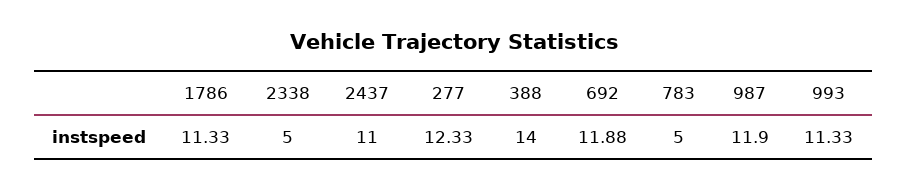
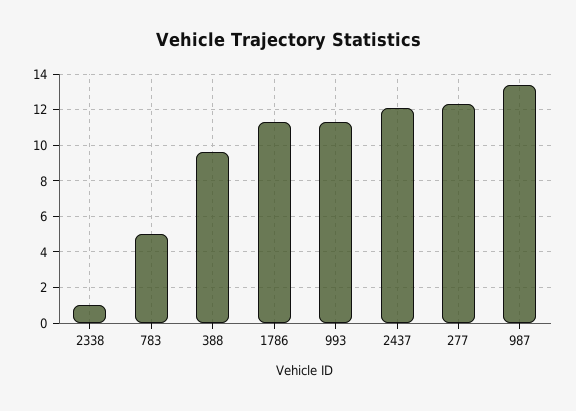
  {
    "1786": 11.33,
-   "2338": 5,
+   "2338": 1,
-   "2437": 11,
+   "2437": 12,
    "277": 12.33,
-   "388": 14,
+   "388": 9.5,
-   "692": 11.88,
    "783": 5,
-   "987": 11.9,
+   "987": 13.5,
    "993": 11.33
  }

